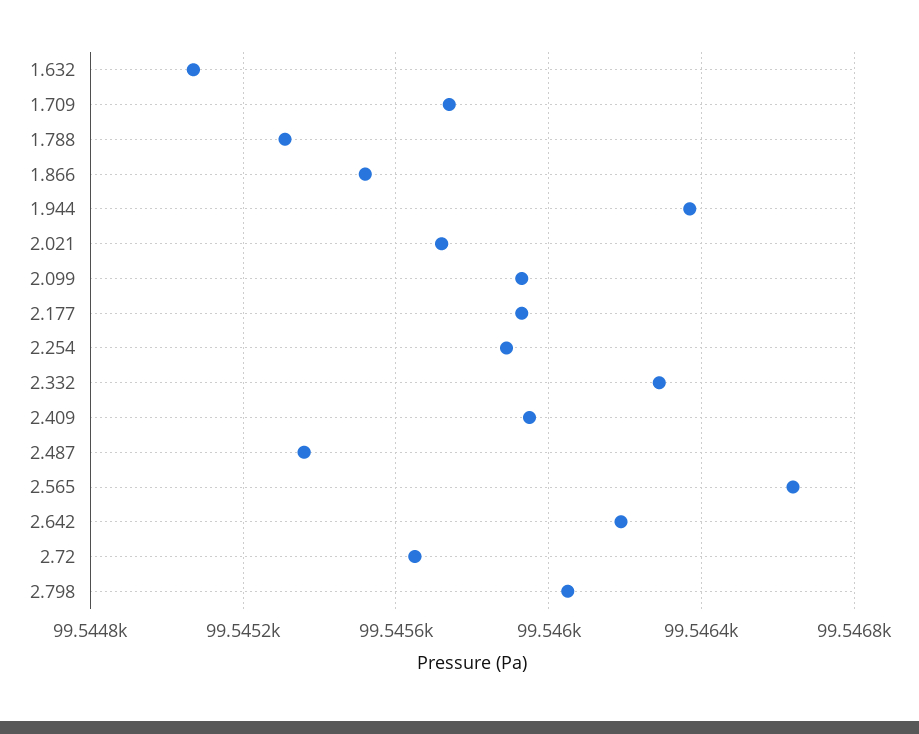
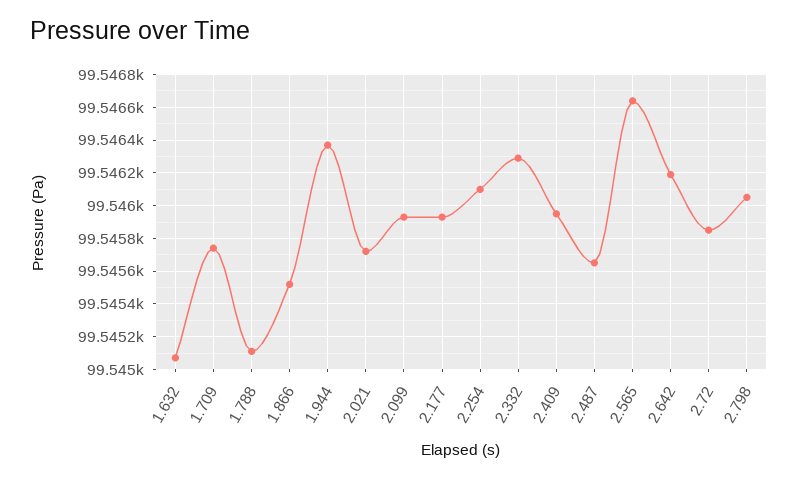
  {
    "1.632": 99545.05,
    "1.709": 99545.75,
-   "1.788": 99545.3,
+   "1.788": 99545.1,
    "1.866": 99545.5,
    "1.944": 99546.35,
    "2.021": 99545.7,
    "2.099": 99545.95,
    "2.177": 99545.95,
-   "2.254": 99545.9,
+   "2.254": 99546.1,
    "2.332": 99546.3,
    "2.409": 99545.95,
-   "2.487": 99545.35,
+   "2.487": 99545.65,
    "2.565": 99546.65,
    "2.642": 99546.2,
-   "2.72": 99545.65,
+   "2.72": 99545.85,
    "2.798": 99546.05
  }

